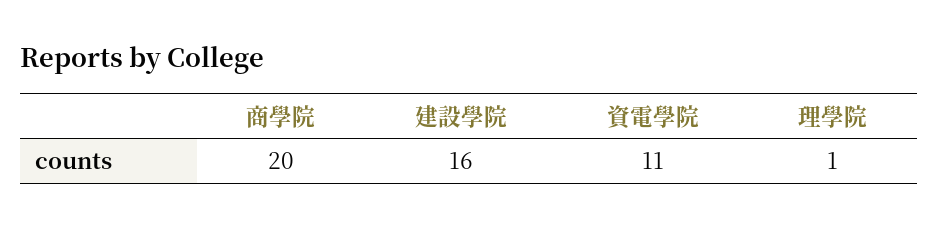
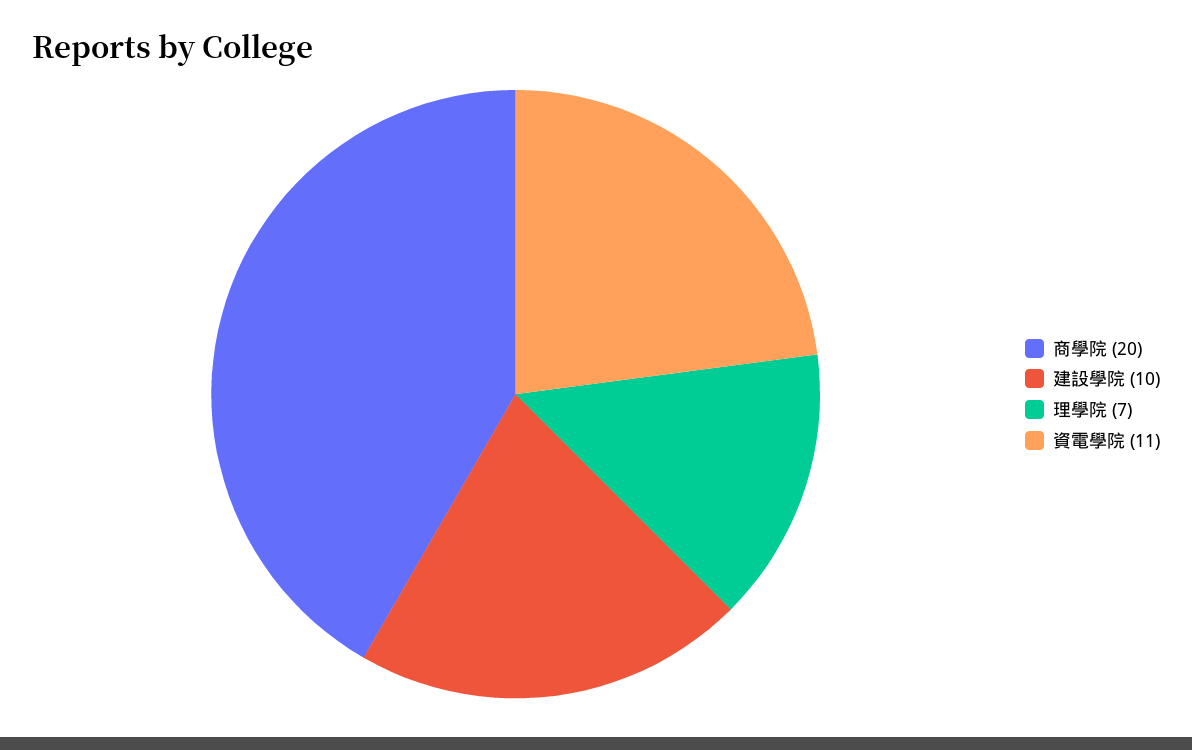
  {
    "商學院": 20,
-   "建設學院": 16,
+   "建設學院": 10,
    "資電學院": 11,
-   "理學院": 1
+   "理學院": 7
  }

